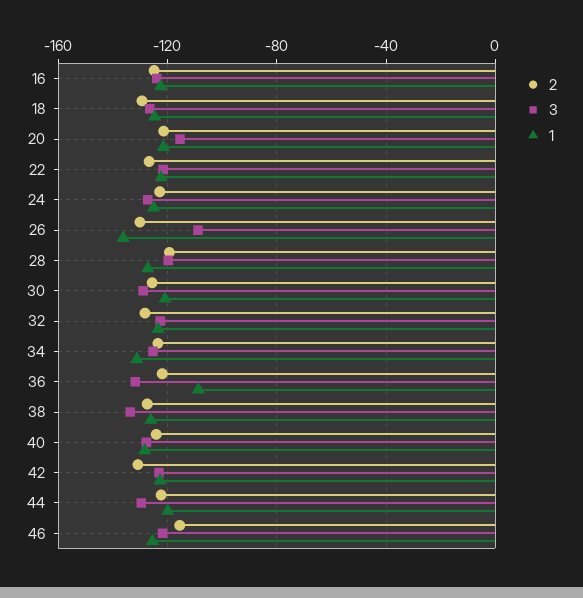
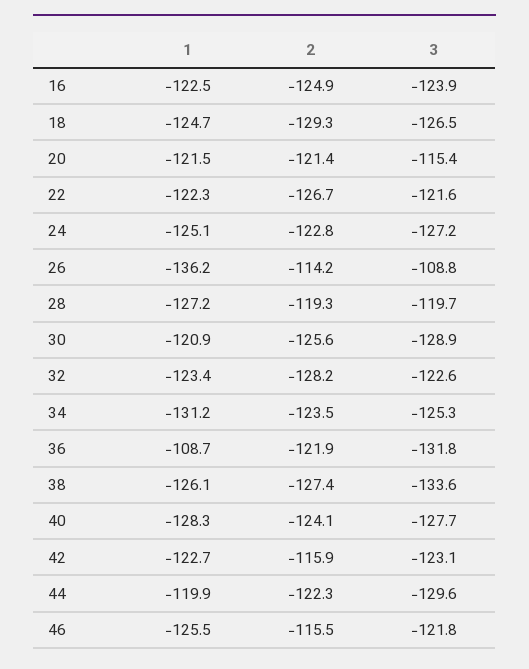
  {
    "2": {
      "16": -124.9,
      "18": -129.3,
      "20": -121.4,
      "22": -126.7,
      "24": -122.8,
-     "26": -130,
+     "26": -114.2,
      "28": -119.3,
      "30": -125.6,
      "32": -128.2,
      "34": -123.5,
      "36": -121.9,
      "38": -127.4,
      "40": -124.1,
-     "42": -130,
+     "42": -115.9,
      "44": -122.3,
      "46": -115.5
    },
    "3": {
      "16": -123.9,
      "18": -126.5,
      "20": -115.4,
      "22": -121.6,
      "24": -127.2,
      "26": -108.8,
      "28": -119.7,
      "30": -128.9,
      "32": -122.6,
      "34": -125.3,
      "36": -131.8,
      "38": -133.6,
      "40": -127.7,
      "42": -123.1,
      "44": -129.6,
      "46": -121.8
    },
    "1": {
      "16": -122.5,
      "18": -124.7,
      "20": -121.5,
      "22": -122.3,
      "24": -125.1,
      "26": -136.2,
      "28": -127.2,
      "30": -120.9,
      "32": -123.4,
      "34": -131.2,
      "36": -108.7,
      "38": -126.1,
      "40": -128.3,
      "42": -122.7,
      "44": -119.9,
      "46": -125.5
    }
  }

